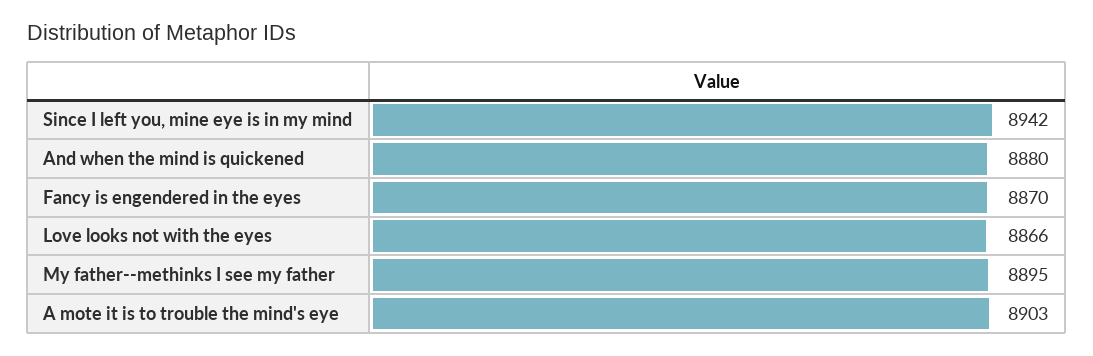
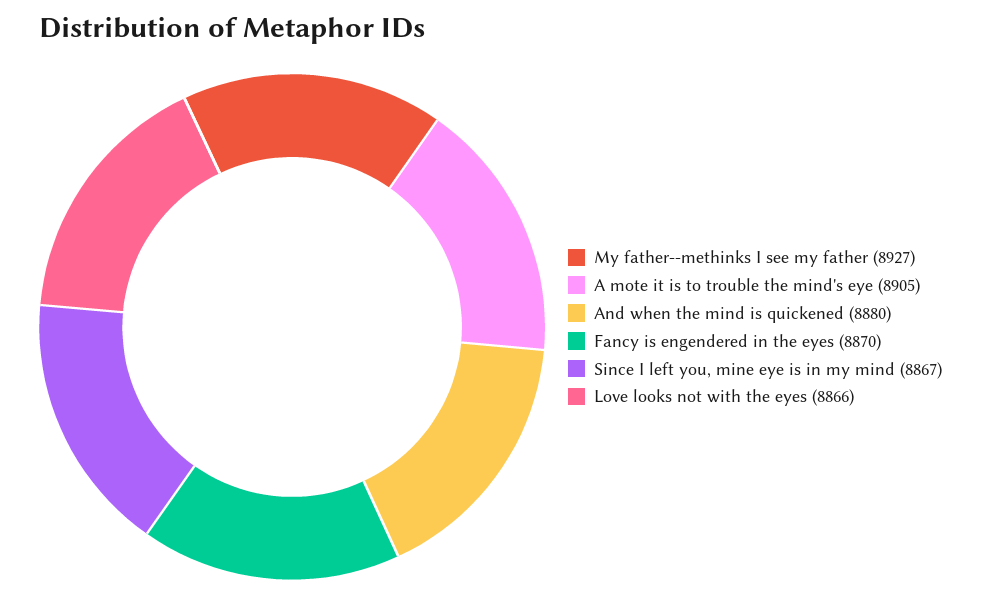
  {
-   "Since I left you, mine eye is in my mind": 8942,
+   "Since I left you, mine eye is in my mind": 8867,
    "And when the mind is quickened": 8880,
    "Fancy is engendered in the eyes": 8870,
    "Love looks not with the eyes": 8866,
-   "My father--methinks I see my father": 8895,
+   "My father--methinks I see my father": 8927,
-   "A mote it is to trouble the mind's eye": 8903
+   "A mote it is to trouble the mind's eye": 8905
  }

